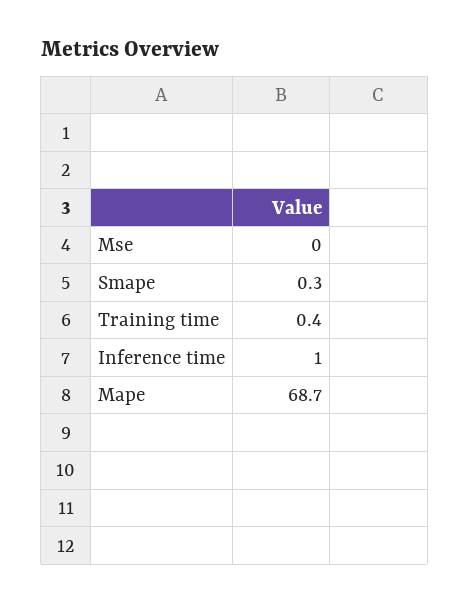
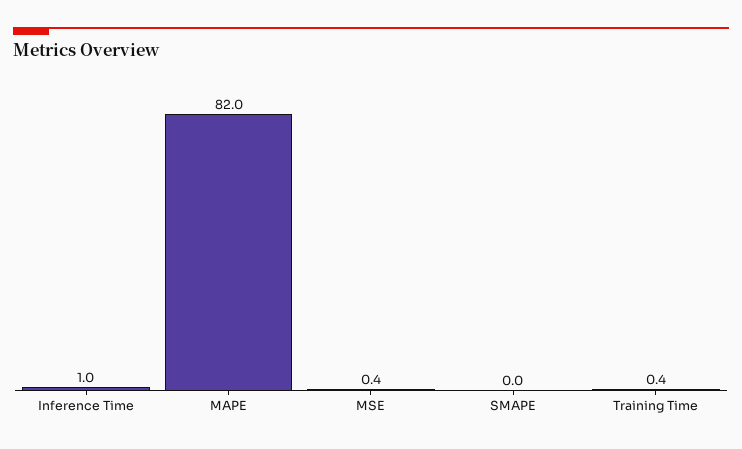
  {
-   "Mse": 0,
+   "Mse": 0.4,
-   "Smape": 0.3,
+   "Smape": 0,
    "Training time": 0.4,
    "Inference time": 1,
-   "Mape": 68.7
+   "Mape": 82
  }

